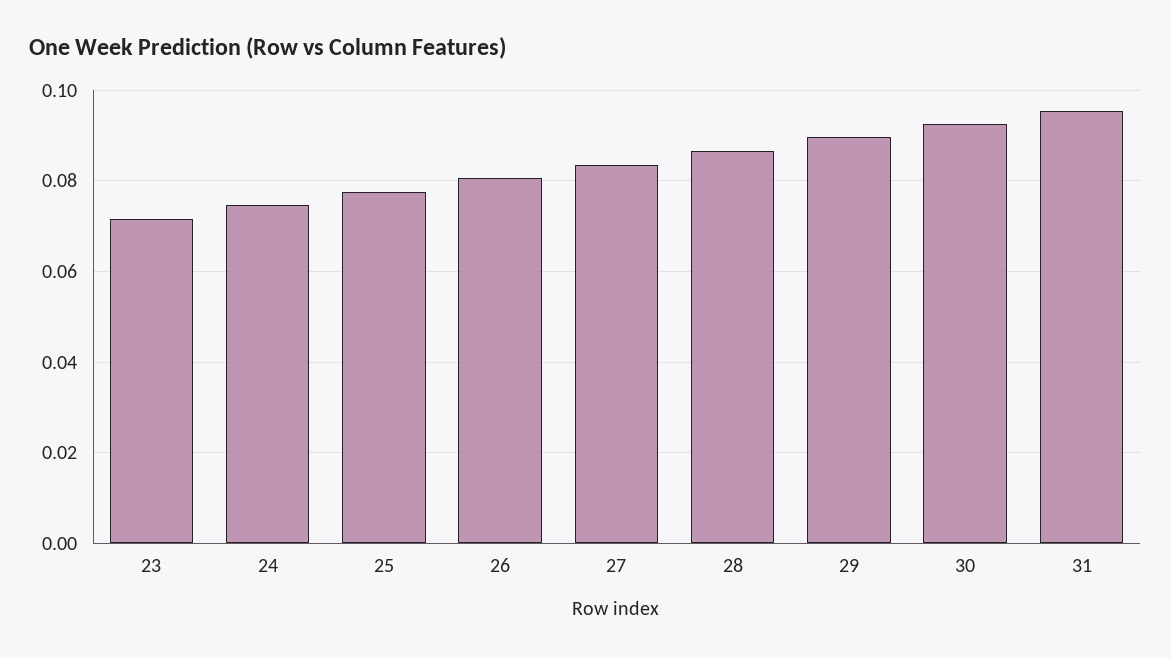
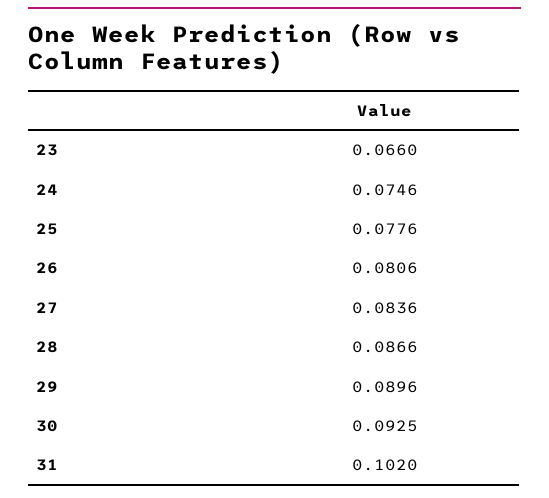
  {
-   "23": 0.072,
+   "23": 0.066,
    "24": 0.0746,
    "25": 0.0776,
    "26": 0.0806,
    "27": 0.0836,
    "28": 0.0866,
    "29": 0.0896,
    "30": 0.0925,
-   "31": 0.096
+   "31": 0.102
  }

